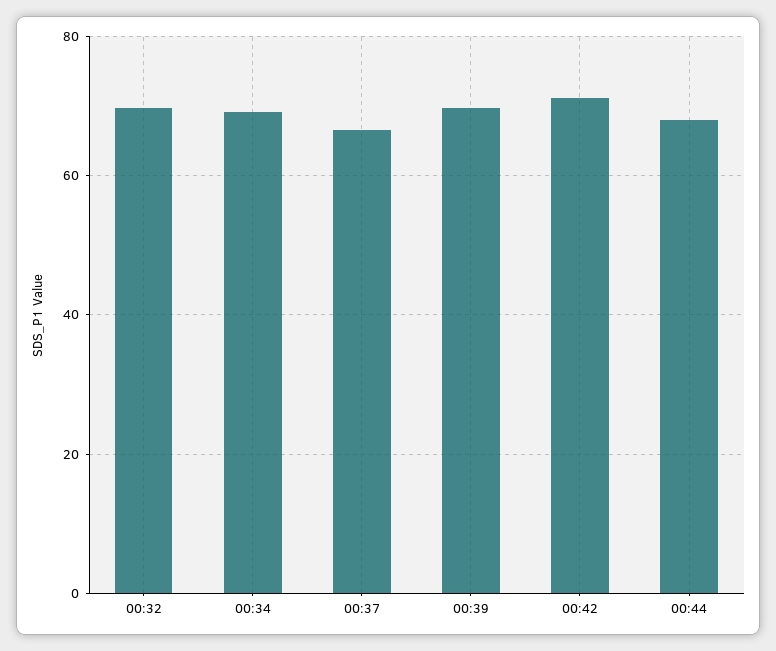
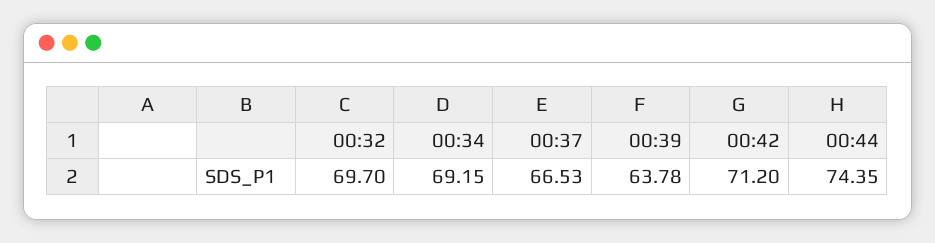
  {
    "00:32": 69.7,
    "00:34": 69.15,
    "00:37": 66.53,
-   "00:39": 70,
+   "00:39": 63.78,
    "00:42": 71.2,
-   "00:44": 68
+   "00:44": 74.35
  }

